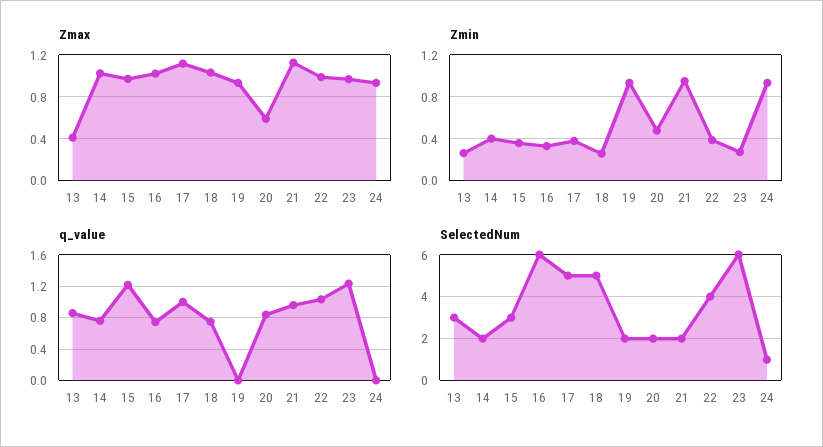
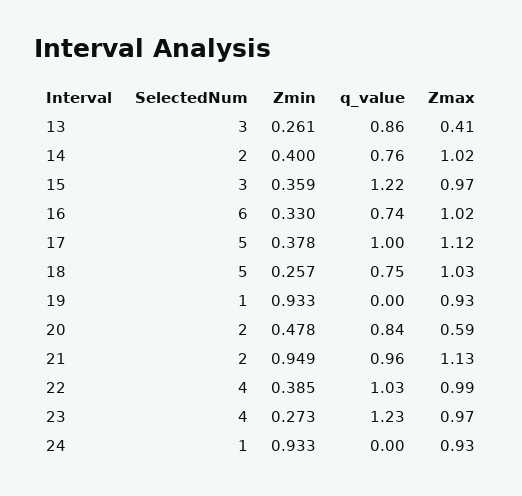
  {
    "Zmax": {
      "13": 0.41,
      "14": 1.02,
      "15": 0.97,
      "16": 1.02,
      "17": 1.12,
      "18": 1.03,
      "19": 0.93,
      "20": 0.59,
      "21": 1.13,
      "22": 0.99,
      "23": 0.97,
      "24": 0.93
    },
    "Zmin": {
      "13": 0.261,
      "14": 0.4,
      "15": 0.359,
      "16": 0.33,
      "17": 0.378,
      "18": 0.257,
      "19": 0.933,
      "20": 0.478,
      "21": 0.949,
      "22": 0.385,
      "23": 0.273,
      "24": 0.933
    },
    "q_value": {
      "13": 0.86,
      "14": 0.76,
      "15": 1.22,
      "16": 0.74,
      "17": 1,
      "18": 0.75,
      "19": 0,
      "20": 0.84,
      "21": 0.96,
      "22": 1.03,
      "23": 1.23,
      "24": 0
    },
    "SelectedNum": {
      "13": 3,
      "14": 2,
      "15": 3,
      "16": 6,
      "17": 5,
      "18": 5,
-     "19": 2,
+     "19": 1,
      "20": 2,
      "21": 2,
      "22": 4,
-     "23": 6,
+     "23": 4,
      "24": 1
    }
  }

